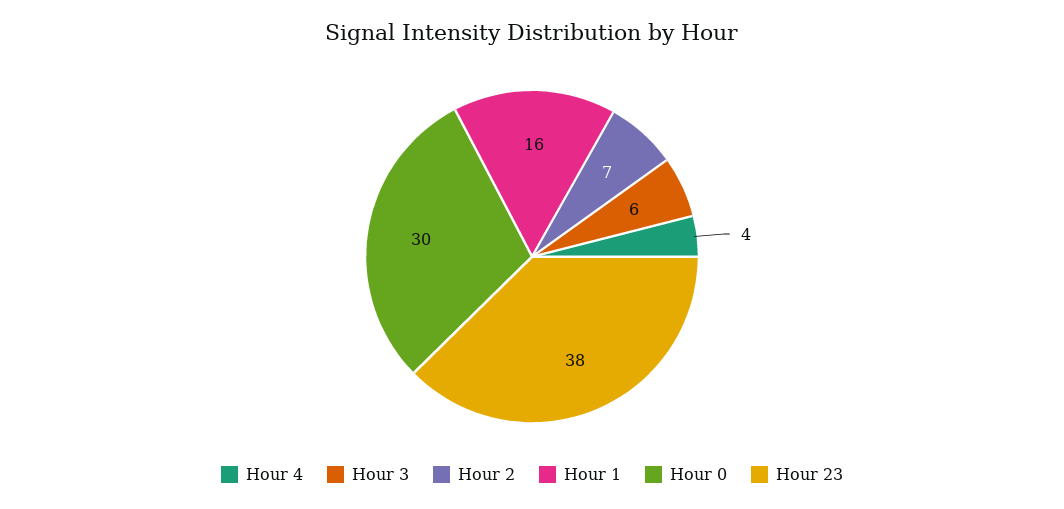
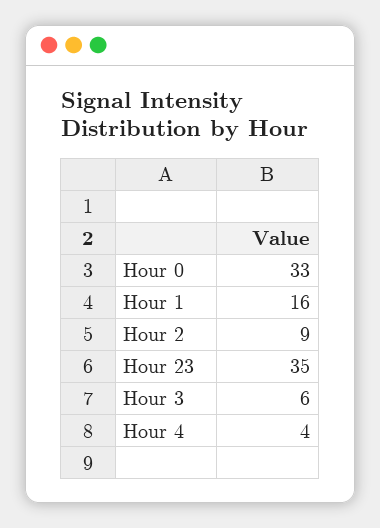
  {
    "Hour 4": 4,
    "Hour 3": 6,
-   "Hour 2": 7,
+   "Hour 2": 9,
    "Hour 1": 16,
-   "Hour 0": 30,
+   "Hour 0": 33,
-   "Hour 23": 38
+   "Hour 23": 35
  }

